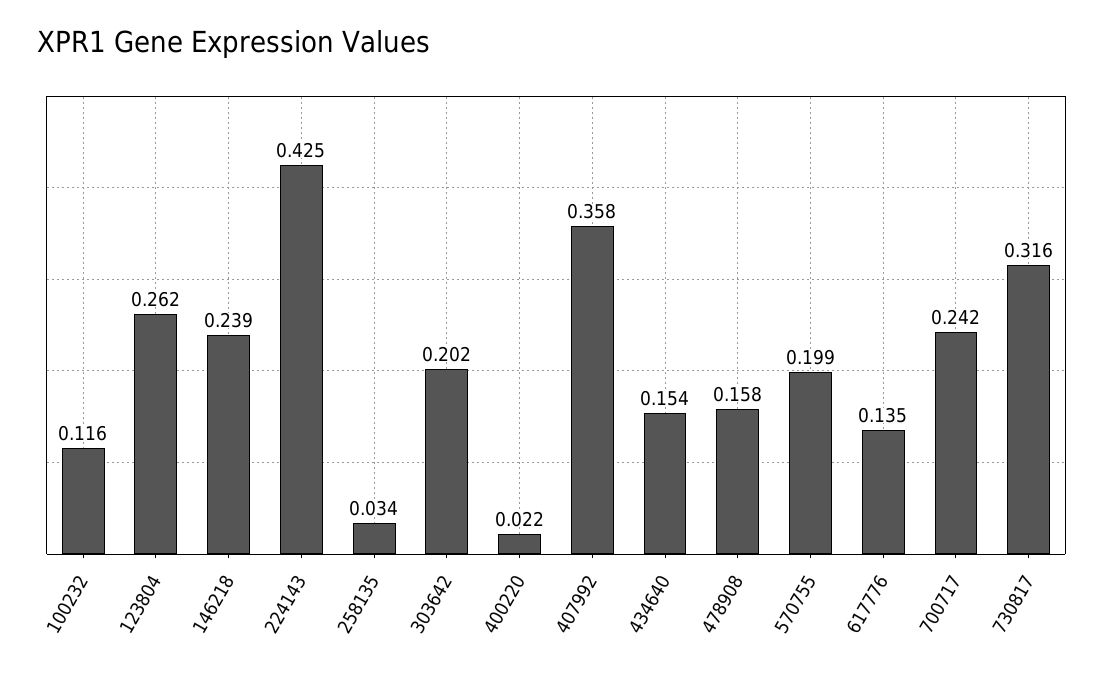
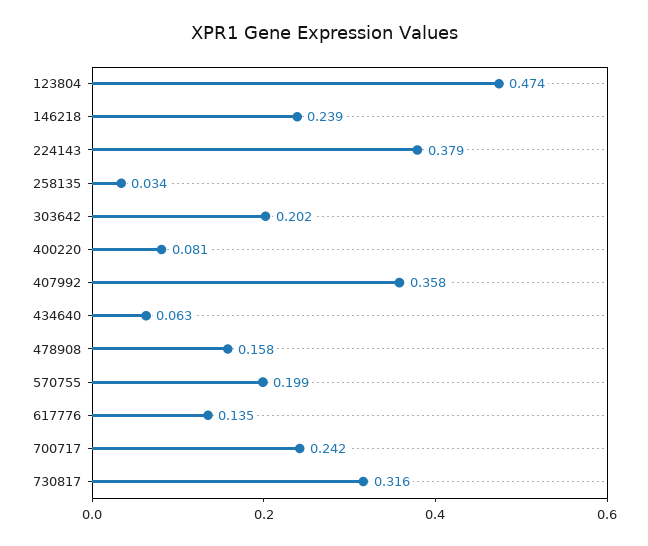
  {
-   "100232": 0.116,
-   "123804": 0.262,
+   "123804": 0.474,
    "146218": 0.239,
-   "224143": 0.425,
+   "224143": 0.379,
    "258135": 0.034,
    "303642": 0.202,
-   "400220": 0.022,
+   "400220": 0.081,
    "407992": 0.358,
-   "434640": 0.154,
+   "434640": 0.063,
    "478908": 0.158,
    "570755": 0.199,
    "617776": 0.135,
    "700717": 0.242,
    "730817": 0.316
  }

